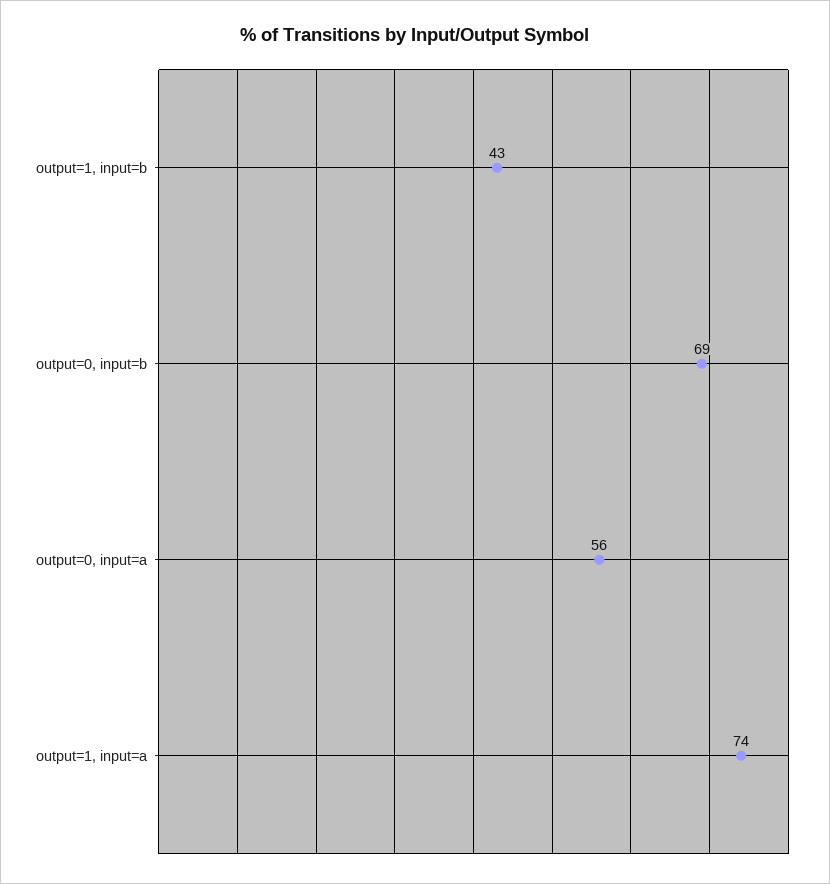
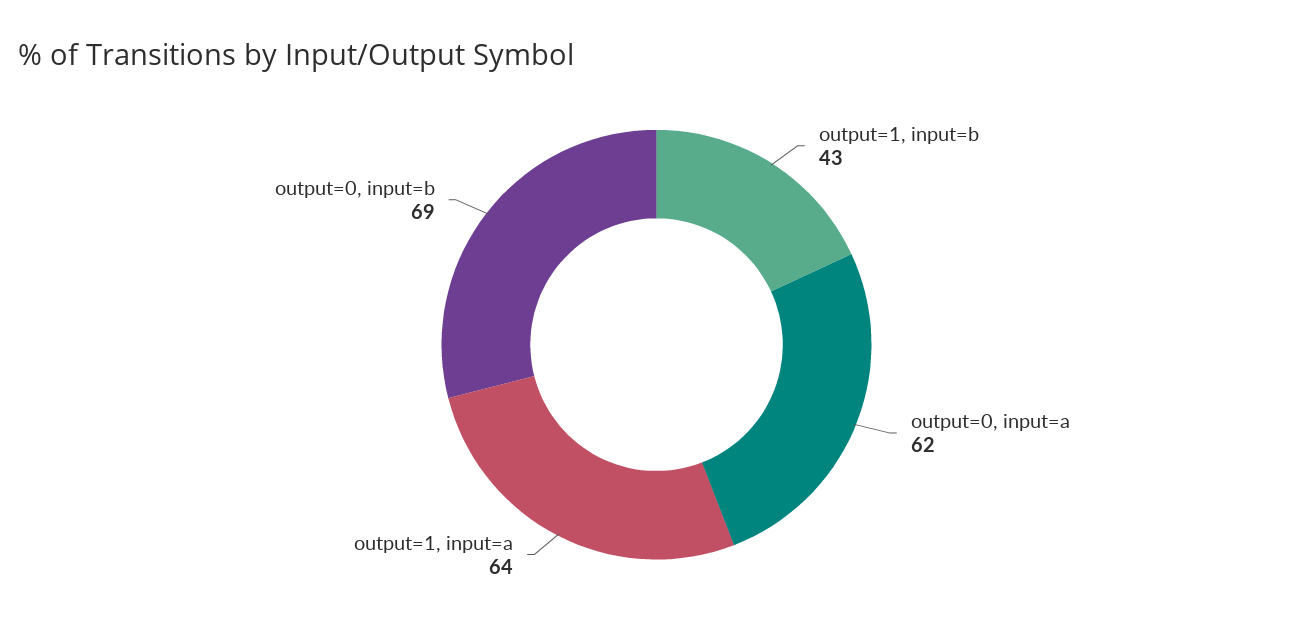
  {
    "output=1, input=b": 43,
    "output=0, input=b": 69,
-   "output=0, input=a": 56,
+   "output=0, input=a": 62,
-   "output=1, input=a": 74
+   "output=1, input=a": 64
  }

